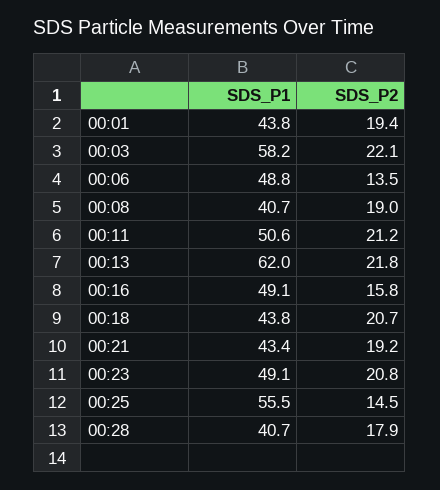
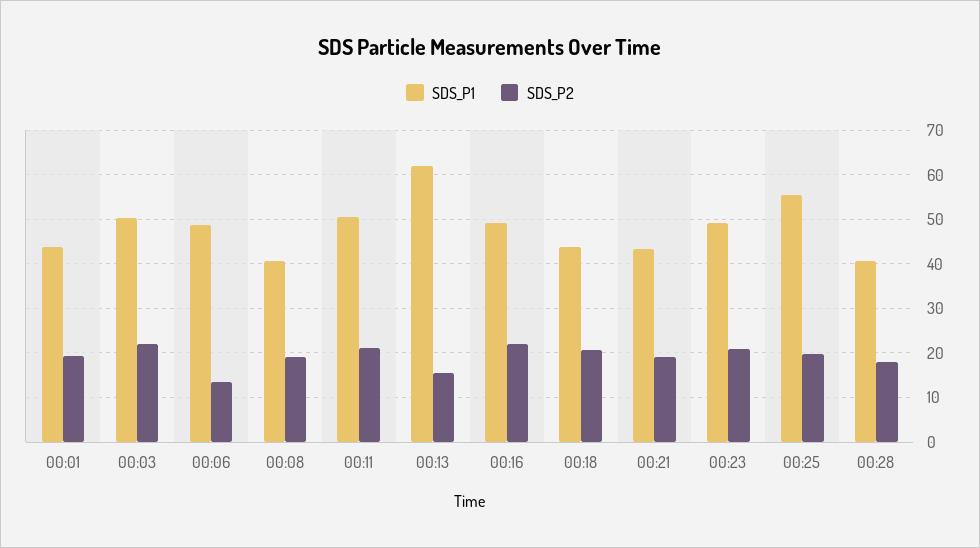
  {
    "SDS_P1": {
      "00:01": 43.8,
-     "00:03": 58.2,
+     "00:03": 50,
      "00:06": 48.8,
      "00:08": 40.7,
      "00:11": 50.6,
      "00:13": 62,
      "00:16": 49.1,
      "00:18": 43.8,
      "00:21": 43.4,
      "00:23": 49.1,
      "00:25": 55.5,
      "00:28": 40.7
    },
    "SDS_P2": {
      "00:01": 19.4,
      "00:03": 22.1,
      "00:06": 13.5,
      "00:08": 19,
      "00:11": 21.2,
-     "00:13": 21.8,
+     "00:13": 16,
-     "00:16": 15.8,
+     "00:16": 22,
      "00:18": 20.7,
      "00:21": 19.2,
      "00:23": 20.8,
-     "00:25": 14.5,
+     "00:25": 20,
      "00:28": 17.9
    }
  }

